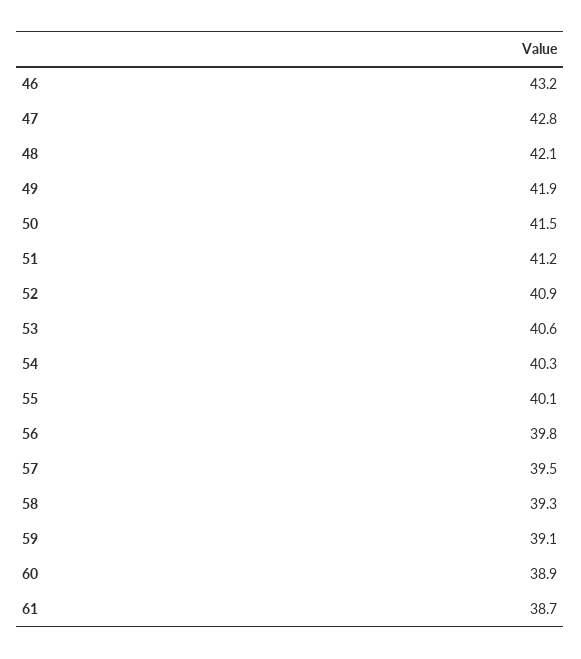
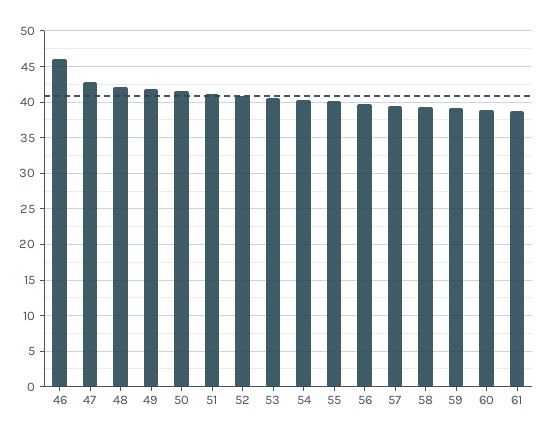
  {
-   "46": 43.2,
+   "46": 46,
    "47": 42.8,
    "48": 42.1,
    "49": 41.9,
    "50": 41.5,
    "51": 41.2,
    "52": 40.9,
    "53": 40.6,
    "54": 40.3,
    "55": 40.1,
    "56": 39.8,
    "57": 39.5,
    "58": 39.3,
    "59": 39.1,
    "60": 38.9,
    "61": 38.7
  }

